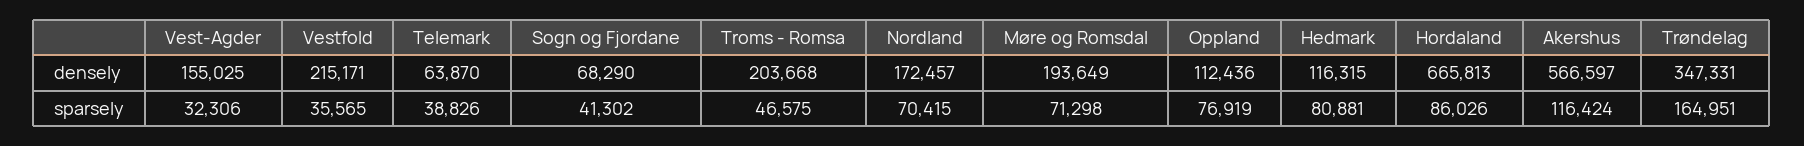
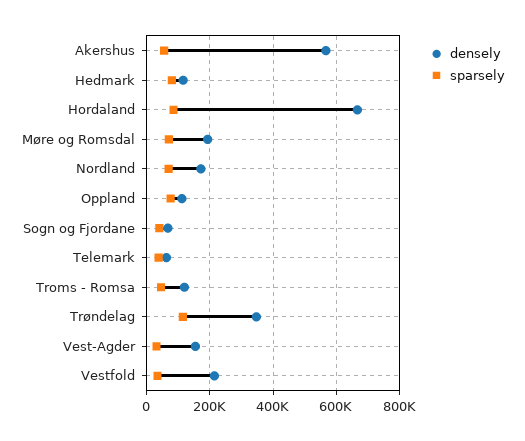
  {
    "densely": {
      "Vest-Agder": 155025,
      "Vestfold": 215171,
      "Telemark": 63870,
      "Sogn og Fjordane": 68290,
-     "Troms - Romsa": 203668,
+     "Troms - Romsa": 120000,
      "Nordland": 172457,
      "Møre og Romsdal": 193649,
      "Oppland": 112436,
      "Hedmark": 116315,
      "Hordaland": 665813,
      "Akershus": 566597,
      "Trøndelag": 347331
    },
    "sparsely": {
      "Vest-Agder": 32306,
      "Vestfold": 35565,
      "Telemark": 38826,
      "Sogn og Fjordane": 41302,
      "Troms - Romsa": 46575,
      "Nordland": 70415,
      "Møre og Romsdal": 71298,
      "Oppland": 76919,
      "Hedmark": 80881,
      "Hordaland": 86026,
-     "Akershus": 116424,
+     "Akershus": 60000,
-     "Trøndelag": 164951
+     "Trøndelag": 120000
    }
  }

